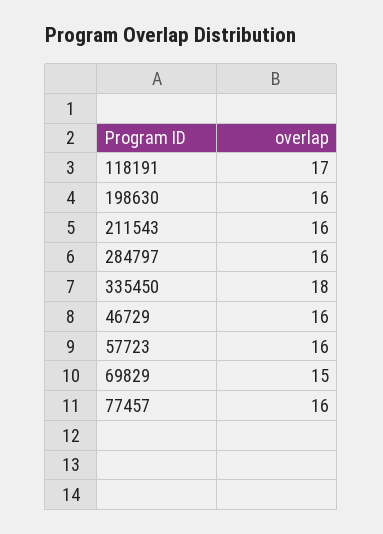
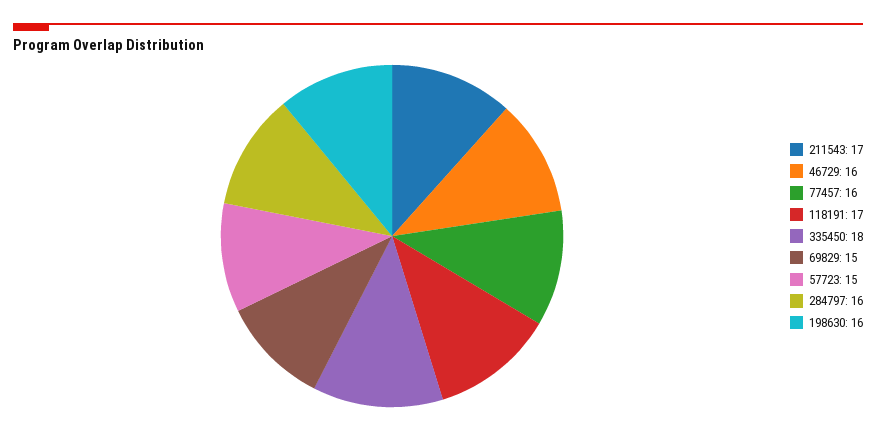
  {
    "118191": 17,
    "198630": 16,
-   "211543": 16,
+   "211543": 17,
    "284797": 16,
    "335450": 18,
    "46729": 16,
-   "57723": 16,
+   "57723": 15,
    "69829": 15,
    "77457": 16
  }

